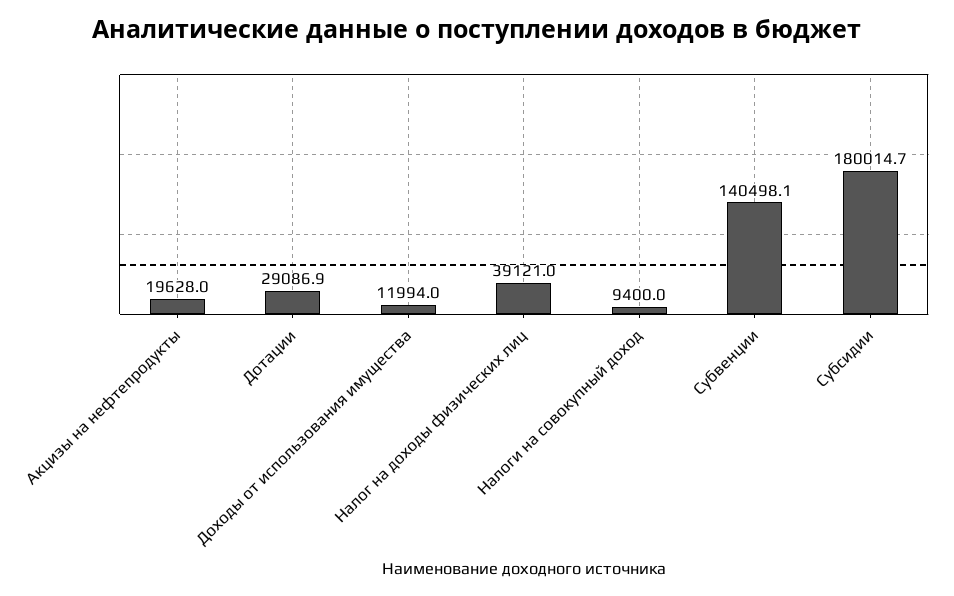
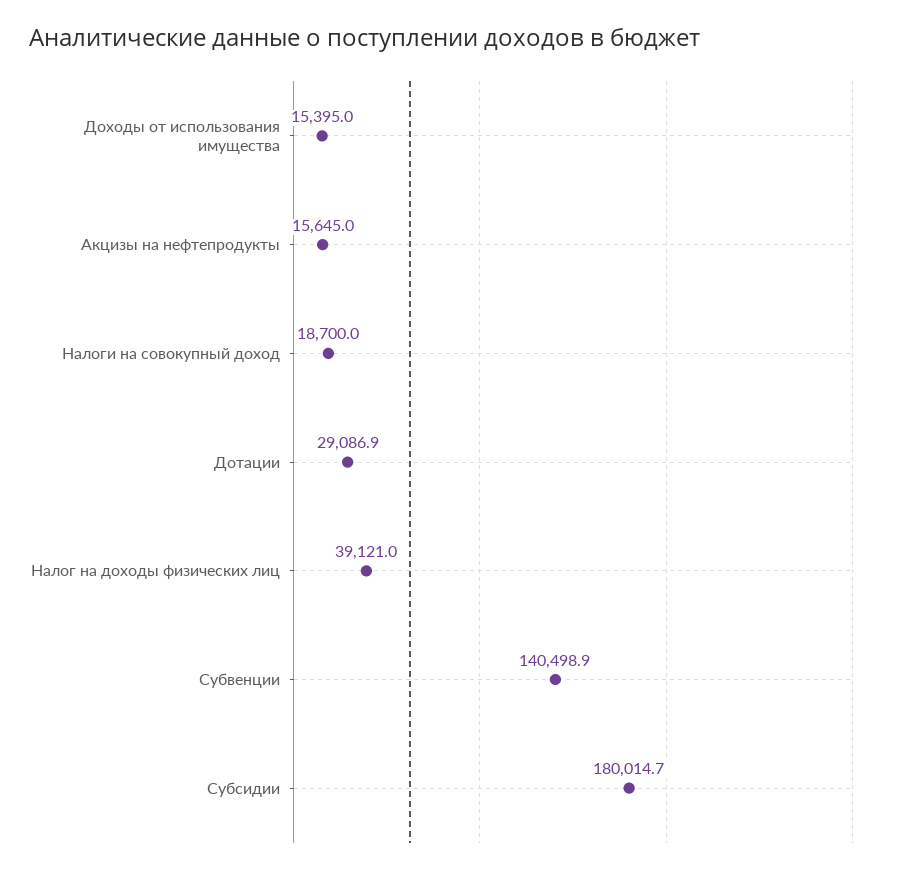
  {
-   "Акцизы на нефтепродукты": 19628,
+   "Акцизы на нефтепродукты": 15645,
    "Дотации": 29086.9,
-   "Доходы от использования имущества": 11994,
+   "Доходы от использования имущества": 15395,
    "Налог на доходы физических лиц": 39121,
-   "Налоги на совокупный доход": 9400,
+   "Налоги на совокупный доход": 18700,
-   "Субвенции": 140498.1,
+   "Субвенции": 140498.9,
    "Субсидии": 180014.7
  }

